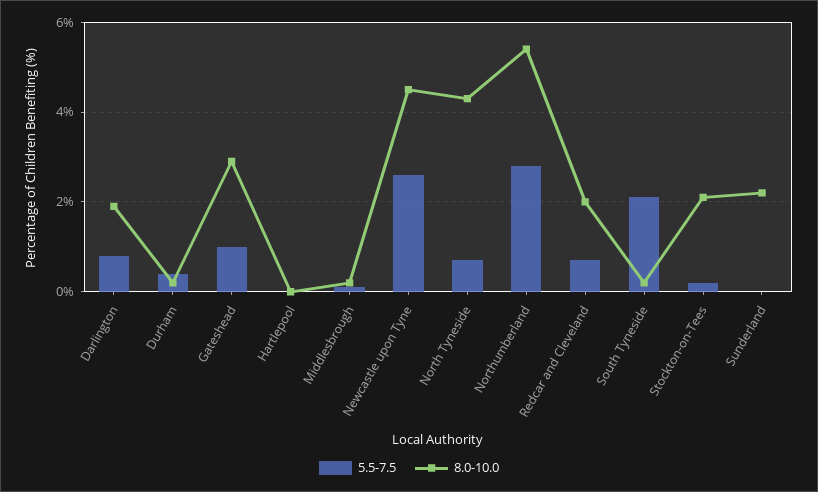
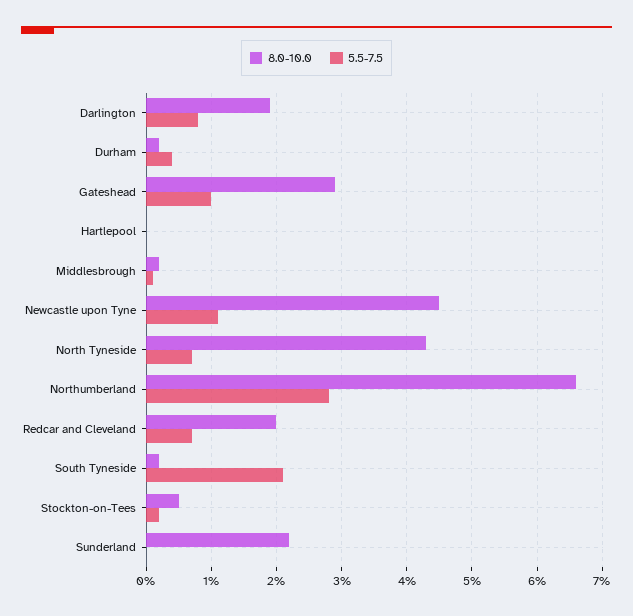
  {
    "5.5-7.5": {
      "Darlington": 0.8,
      "Durham": 0.4,
      "Gateshead": 1,
      "Hartlepool": 0,
      "Middlesbrough": 0.1,
-     "Newcastle upon Tyne": 2.5,
+     "Newcastle upon Tyne": 1.1,
      "North Tyneside": 0.7,
      "Northumberland": 2.8,
      "Redcar and Cleveland": 0.7,
      "South Tyneside": 2.1,
      "Stockton-on-Tees": 0.2,
      "Sunderland": 0
    },
    "8.0-10.0": {
      "Darlington": 1.9,
      "Durham": 0.2,
      "Gateshead": 2.9,
      "Hartlepool": 0,
      "Middlesbrough": 0.2,
      "Newcastle upon Tyne": 4.5,
      "North Tyneside": 4.3,
-     "Northumberland": 5.5,
+     "Northumberland": 6.6,
      "Redcar and Cleveland": 2,
      "South Tyneside": 0.2,
-     "Stockton-on-Tees": 2,
+     "Stockton-on-Tees": 0.5,
      "Sunderland": 2.2
    }
  }

